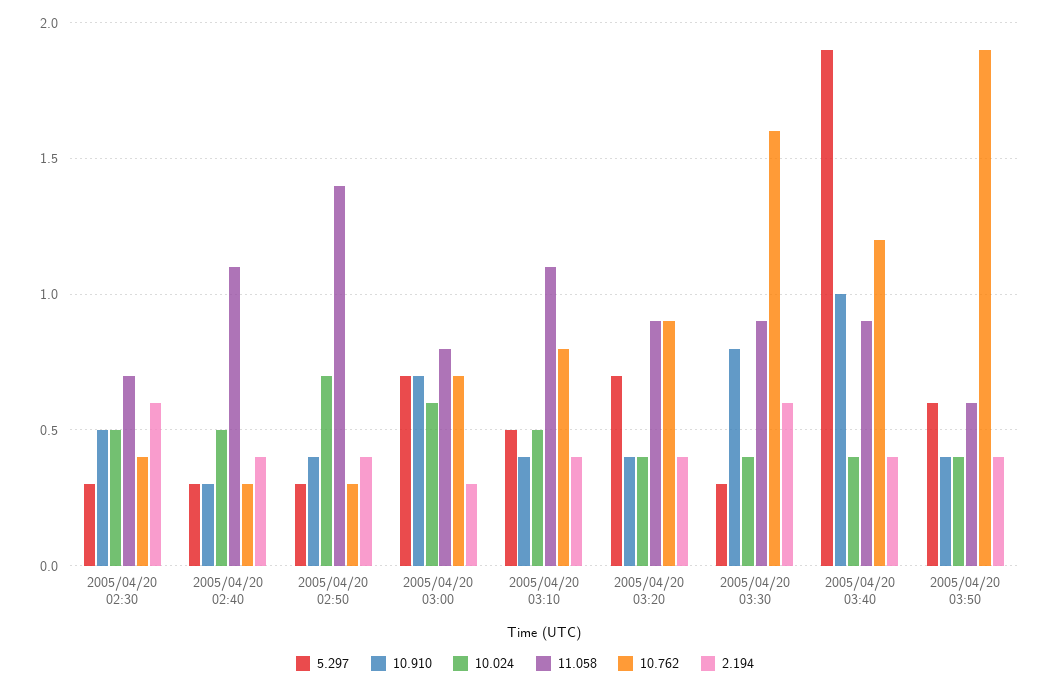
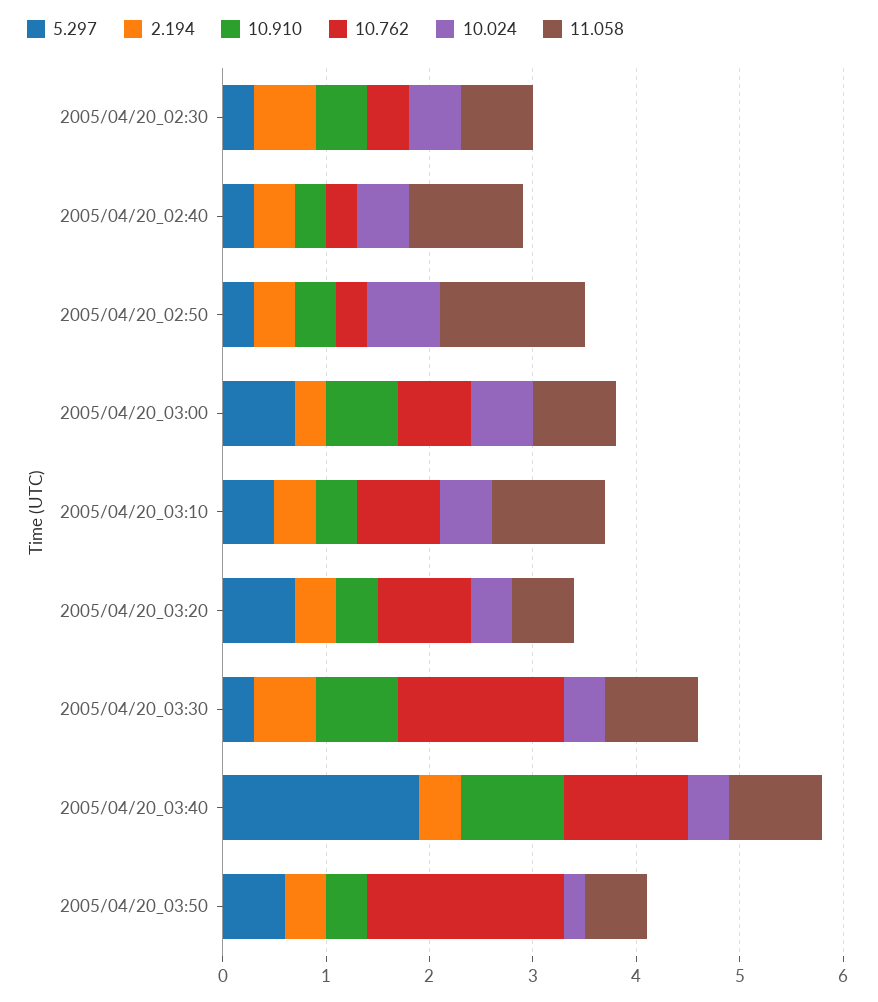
  {
    "5.297": {
      "2005/04/20 02:30": 0.3,
      "2005/04/20 02:40": 0.3,
      "2005/04/20 02:50": 0.3,
      "2005/04/20 03:00": 0.7,
      "2005/04/20 03:10": 0.5,
      "2005/04/20 03:20": 0.7,
      "2005/04/20 03:30": 0.3,
      "2005/04/20 03:40": 1.9,
      "2005/04/20 03:50": 0.6
    },
    "10.910": {
      "2005/04/20 02:30": 0.5,
      "2005/04/20 02:40": 0.3,
      "2005/04/20 02:50": 0.4,
      "2005/04/20 03:00": 0.7,
      "2005/04/20 03:10": 0.4,
      "2005/04/20 03:20": 0.4,
      "2005/04/20 03:30": 0.8,
      "2005/04/20 03:40": 1,
      "2005/04/20 03:50": 0.4
    },
    "10.024": {
      "2005/04/20 02:30": 0.5,
      "2005/04/20 02:40": 0.5,
      "2005/04/20 02:50": 0.7,
      "2005/04/20 03:00": 0.6,
      "2005/04/20 03:10": 0.5,
      "2005/04/20 03:20": 0.4,
      "2005/04/20 03:30": 0.4,
      "2005/04/20 03:40": 0.4,
-     "2005/04/20 03:50": 0.4
+     "2005/04/20 03:50": 0.2
    },
    "11.058": {
      "2005/04/20 02:30": 0.7,
      "2005/04/20 02:40": 1.1,
      "2005/04/20 02:50": 1.4,
      "2005/04/20 03:00": 0.8,
      "2005/04/20 03:10": 1.1,
-     "2005/04/20 03:20": 0.9,
+     "2005/04/20 03:20": 0.6,
      "2005/04/20 03:30": 0.9,
      "2005/04/20 03:40": 0.9,
      "2005/04/20 03:50": 0.6
    },
    "10.762": {
      "2005/04/20 02:30": 0.4,
      "2005/04/20 02:40": 0.3,
      "2005/04/20 02:50": 0.3,
      "2005/04/20 03:00": 0.7,
      "2005/04/20 03:10": 0.8,
      "2005/04/20 03:20": 0.9,
      "2005/04/20 03:30": 1.6,
      "2005/04/20 03:40": 1.2,
      "2005/04/20 03:50": 1.9
    },
    "2.194": {
      "2005/04/20 02:30": 0.6,
      "2005/04/20 02:40": 0.4,
      "2005/04/20 02:50": 0.4,
      "2005/04/20 03:00": 0.3,
      "2005/04/20 03:10": 0.4,
      "2005/04/20 03:20": 0.4,
      "2005/04/20 03:30": 0.6,
      "2005/04/20 03:40": 0.4,
      "2005/04/20 03:50": 0.4
    }
  }

